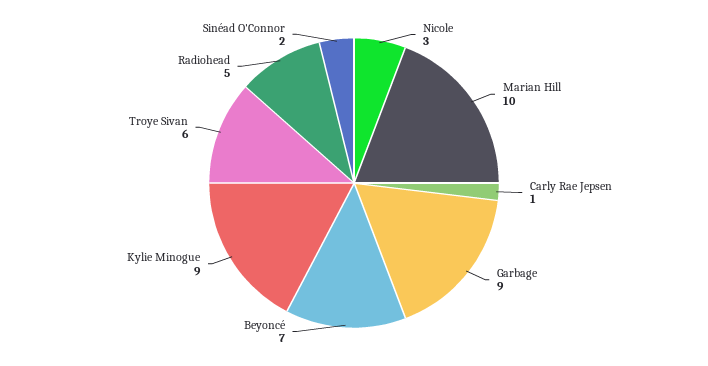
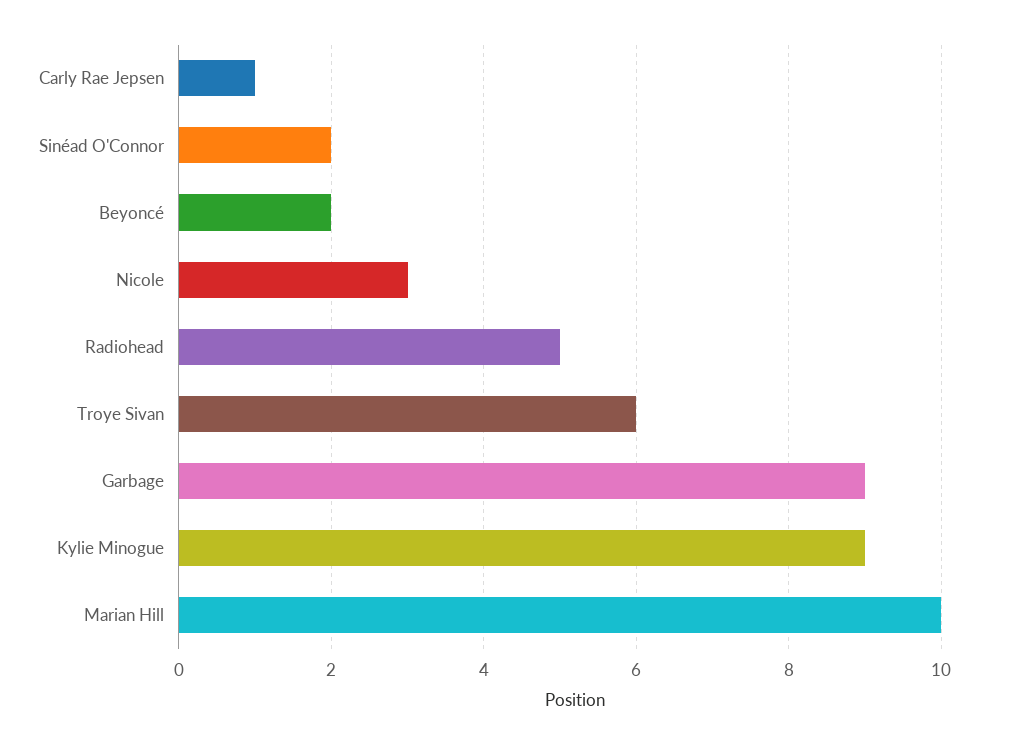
  {
    "Nicole": 3,
    "Marian Hill": 10,
    "Carly Rae Jepsen": 1,
    "Garbage": 9,
-   "Beyoncé": 7,
+   "Beyoncé": 2,
    "Kylie Minogue": 9,
    "Troye Sivan": 6,
    "Radiohead": 5,
    "Sinéad O'Connor": 2
  }

